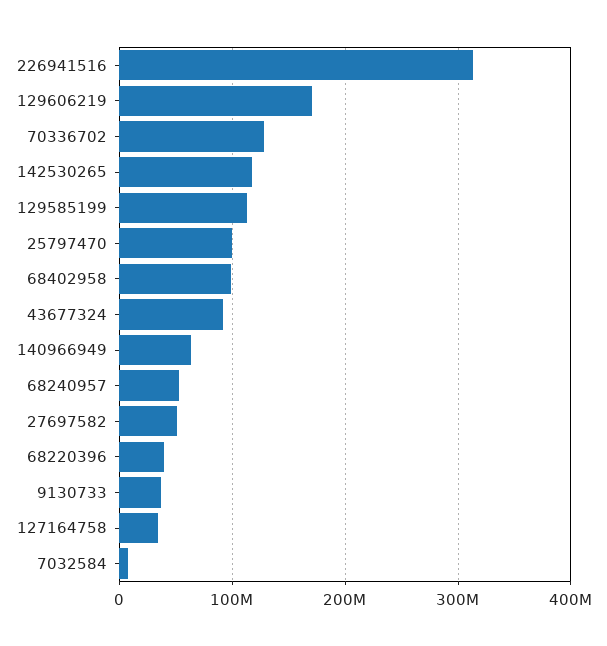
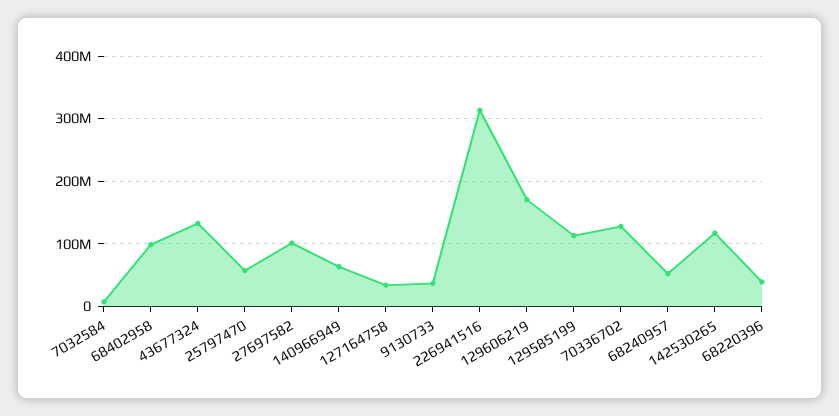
  {
    "226941516": 310000000,
    "129606219": 170000000,
    "70336702": 130000000,
    "142530265": 120000000,
    "129585199": 110000000,
-   "25797470": 100000000,
+   "25797470": 60000000,
    "68402958": 100000000,
-   "43677324": 90000000,
+   "43677324": 130000000,
    "140966949": 60000000,
    "68240957": 50000000,
-   "27697582": 50000000,
+   "27697582": 100000000,
    "68220396": 40000000,
    "9130733": 40000000,
    "127164758": 30000000,
    "7032584": 10000000
  }

